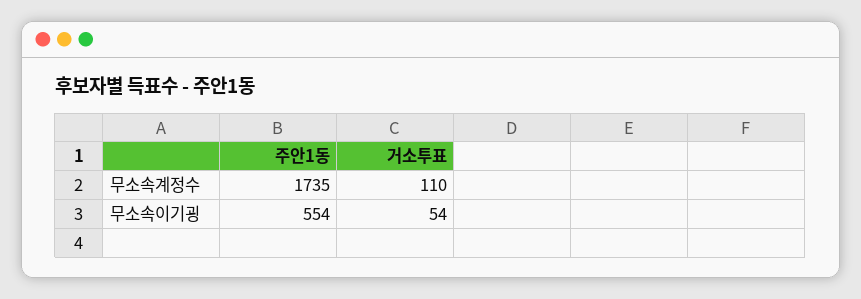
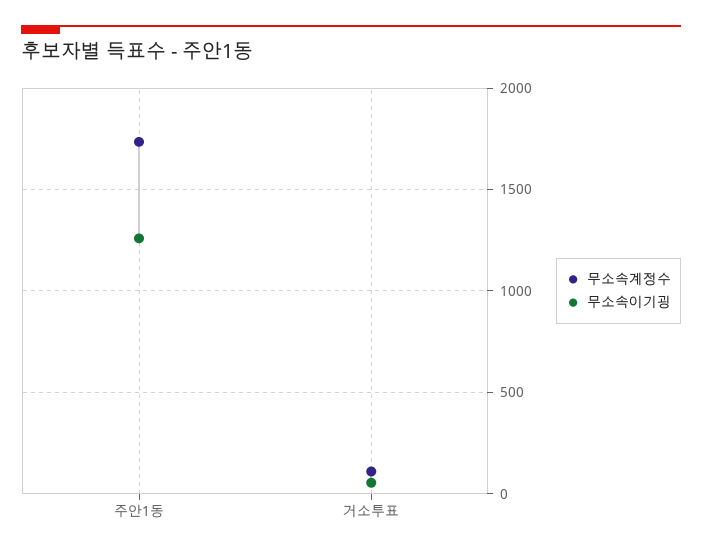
  {
    "무소속계정수": {
      "주안1동": 1735,
      "거소투표": 110
    },
    "무소속이기굉": {
-     "주안1동": 554,
+     "주안1동": 1250,
      "거소투표": 54
    }
  }

